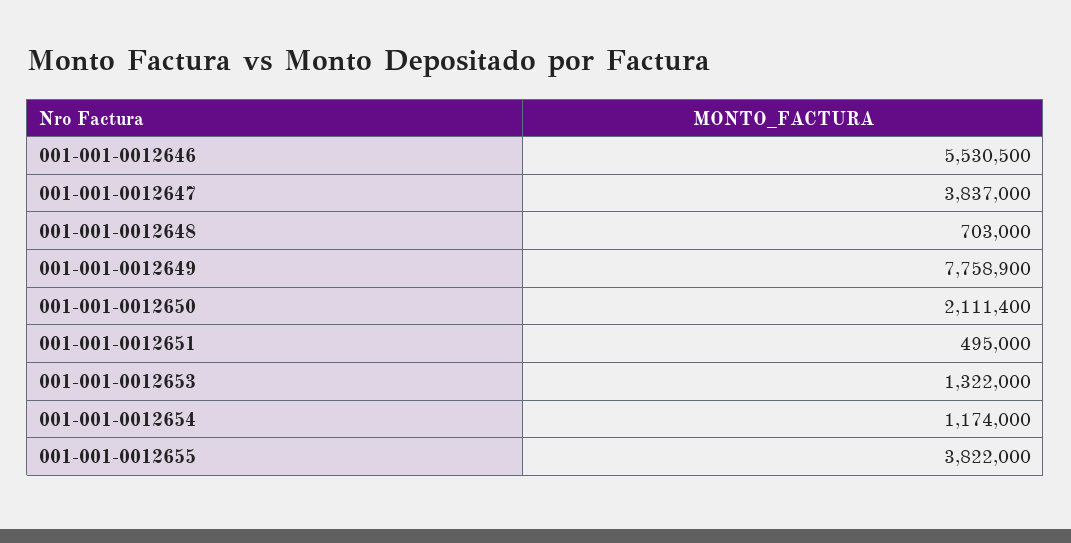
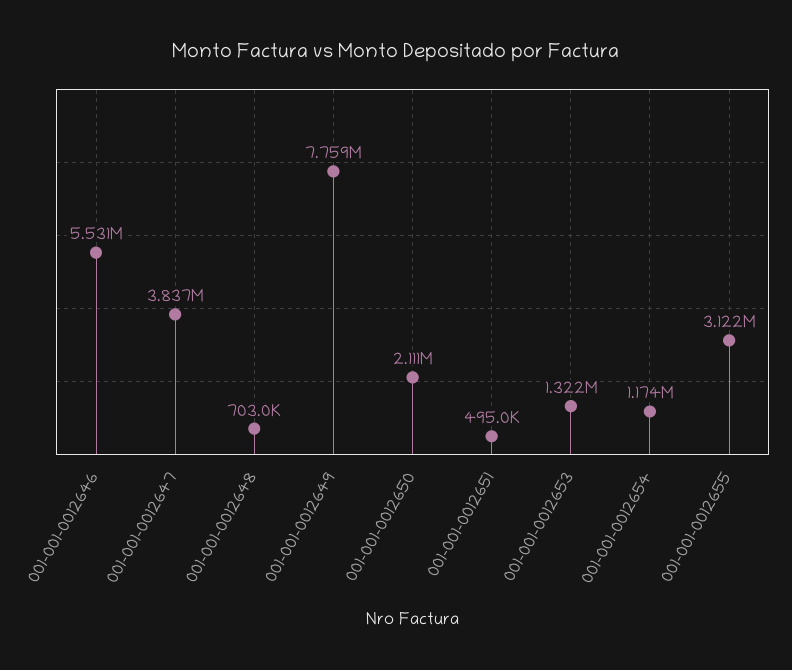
  {
    "001-001-0012646": 5530500,
    "001-001-0012647": 3837000,
    "001-001-0012648": 703000,
    "001-001-0012649": 7758900,
    "001-001-0012650": 2111400,
    "001-001-0012651": 495000,
    "001-001-0012653": 1322000,
    "001-001-0012654": 1174000,
-   "001-001-0012655": 3822000
+   "001-001-0012655": 3122000
  }

